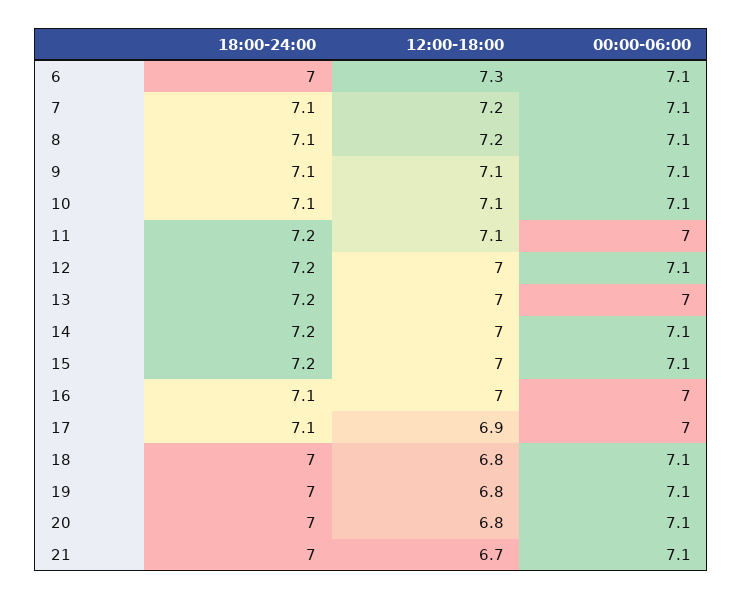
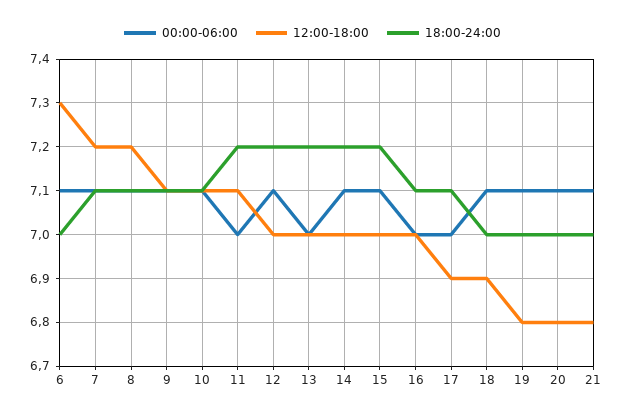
  {
    "18:00-24:00": {
      "6": 7,
      "7": 7.1,
      "8": 7.1,
      "9": 7.1,
      "10": 7.1,
      "11": 7.2,
      "12": 7.2,
      "13": 7.2,
      "14": 7.2,
      "15": 7.2,
      "16": 7.1,
      "17": 7.1,
      "18": 7,
      "19": 7,
      "20": 7,
      "21": 7
    },
    "12:00-18:00": {
      "6": 7.3,
      "7": 7.2,
      "8": 7.2,
      "9": 7.1,
      "10": 7.1,
      "11": 7.1,
      "12": 7,
      "13": 7,
      "14": 7,
      "15": 7,
      "16": 7,
      "17": 6.9,
-     "18": 6.8,
+     "18": 6.9,
      "19": 6.8,
      "20": 6.8,
-     "21": 6.7
+     "21": 6.8
    },
    "00:00-06:00": {
      "6": 7.1,
      "7": 7.1,
      "8": 7.1,
      "9": 7.1,
      "10": 7.1,
      "11": 7,
      "12": 7.1,
      "13": 7,
      "14": 7.1,
      "15": 7.1,
      "16": 7,
      "17": 7,
      "18": 7.1,
      "19": 7.1,
      "20": 7.1,
      "21": 7.1
    }
  }

